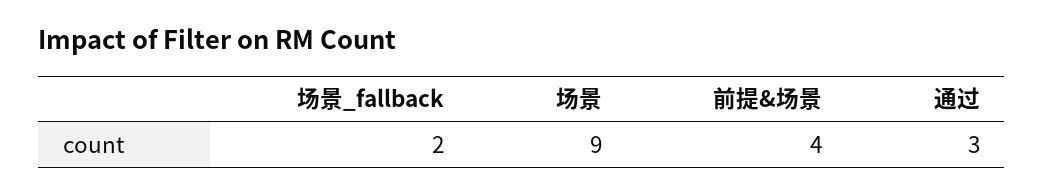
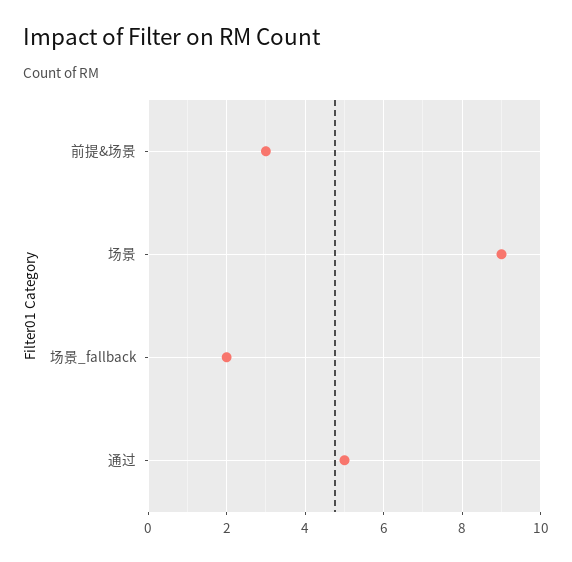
  {
    "场景_fallback": 2,
    "场景": 9,
-   "前提&场景": 4,
+   "前提&场景": 3,
-   "通过": 3
+   "通过": 5
  }

